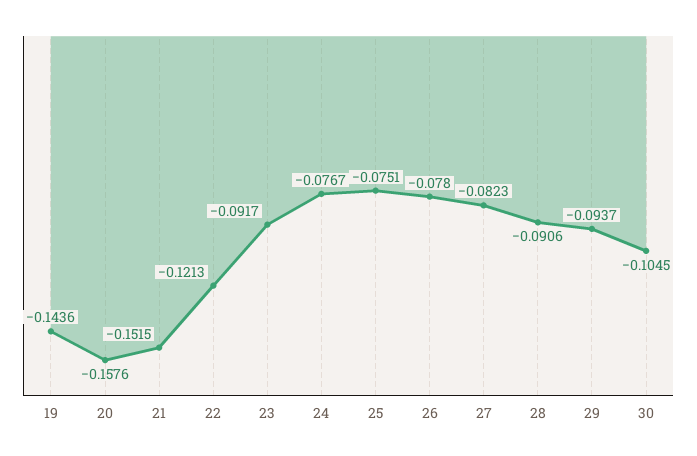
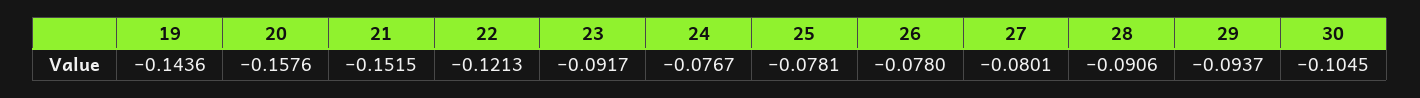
  {
    "19": -0.1436,
    "20": -0.1576,
    "21": -0.1515,
    "22": -0.1213,
    "23": -0.0917,
    "24": -0.0767,
-   "25": -0.0751,
+   "25": -0.0781,
    "26": -0.078,
-   "27": -0.0823,
+   "27": -0.0801,
    "28": -0.0906,
    "29": -0.0937,
    "30": -0.1045
  }

